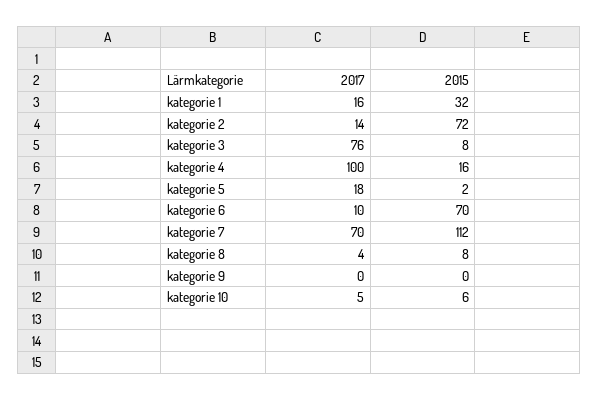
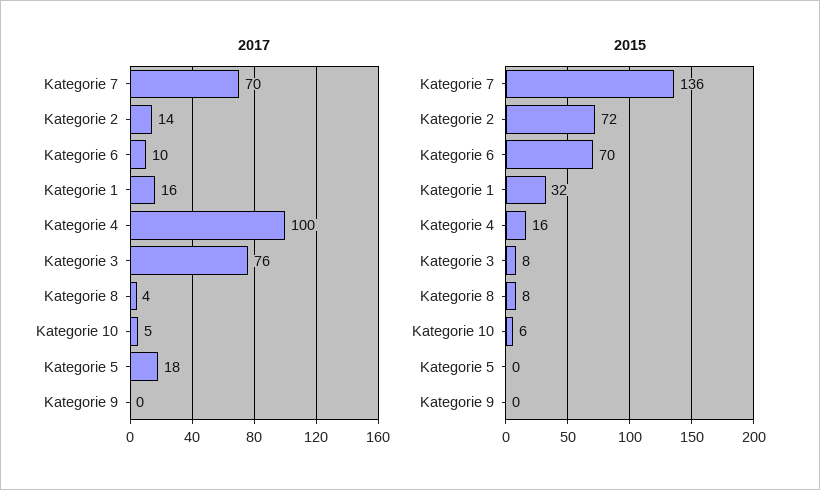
  {
    "2017": {
      "kategorie 1": 16,
      "kategorie 2": 14,
      "kategorie 3": 76,
      "kategorie 4": 100,
      "kategorie 5": 18,
      "kategorie 6": 10,
      "kategorie 7": 70,
      "kategorie 8": 4,
      "kategorie 9": 0,
      "kategorie 10": 5
    },
    "2015": {
      "kategorie 1": 32,
      "kategorie 2": 72,
      "kategorie 3": 8,
      "kategorie 4": 16,
-     "kategorie 5": 2,
+     "kategorie 5": 0,
      "kategorie 6": 70,
-     "kategorie 7": 112,
+     "kategorie 7": 136,
      "kategorie 8": 8,
      "kategorie 9": 0,
      "kategorie 10": 6
    }
  }

